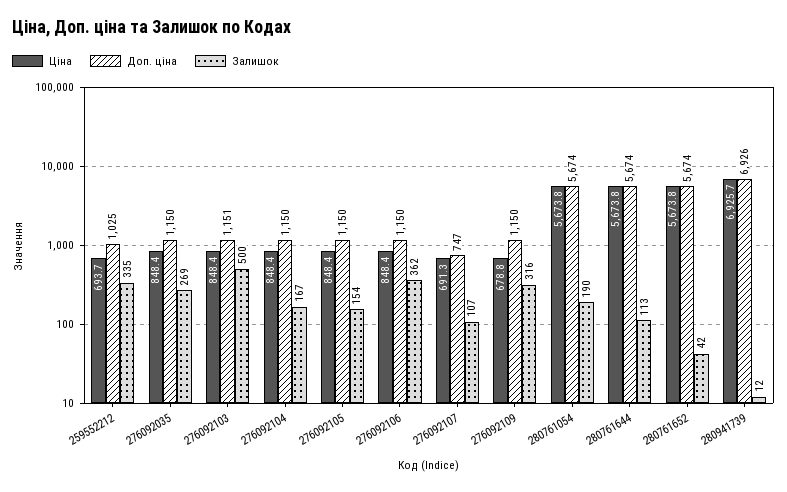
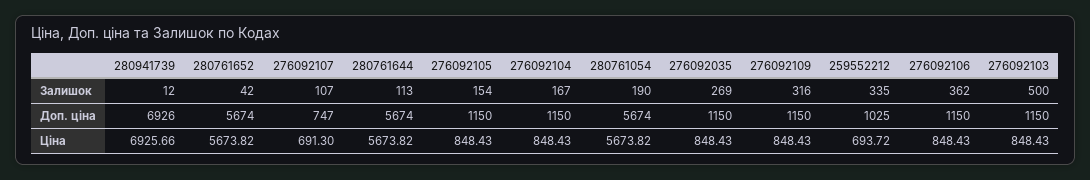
  {
    "Ціна": {
      "259552212": 693.72,
      "276092035": 848.43,
      "276092103": 848.43,
      "276092104": 848.43,
      "276092105": 848.43,
      "276092106": 848.43,
      "276092107": 691.3,
-     "276092109": 678.8,
+     "276092109": 848.43,
      "280761054": 5673.82,
      "280761644": 5673.82,
      "280761652": 5673.82,
      "280941739": 6925.66
    },
    "Доп. ціна": {
      "259552212": 1025,
      "276092035": 1150,
-     "276092103": 1151,
+     "276092103": 1150,
      "276092104": 1150,
      "276092105": 1150,
      "276092106": 1150,
      "276092107": 747,
      "276092109": 1150,
      "280761054": 5674,
      "280761644": 5674,
      "280761652": 5674,
      "280941739": 6926
    },
    "Залишок": {
      "259552212": 335,
      "276092035": 269,
      "276092103": 500,
      "276092104": 167,
      "276092105": 154,
      "276092106": 362,
      "276092107": 107,
      "276092109": 316,
      "280761054": 190,
      "280761644": 113,
      "280761652": 42,
      "280941739": 12
    }
  }

